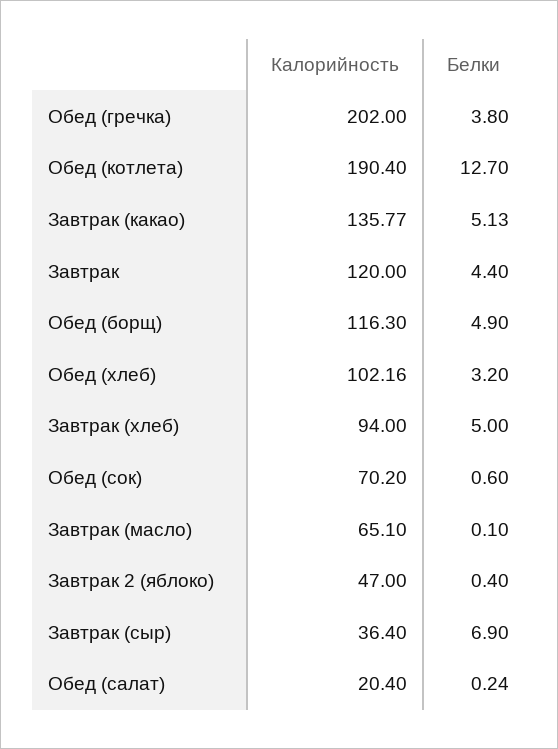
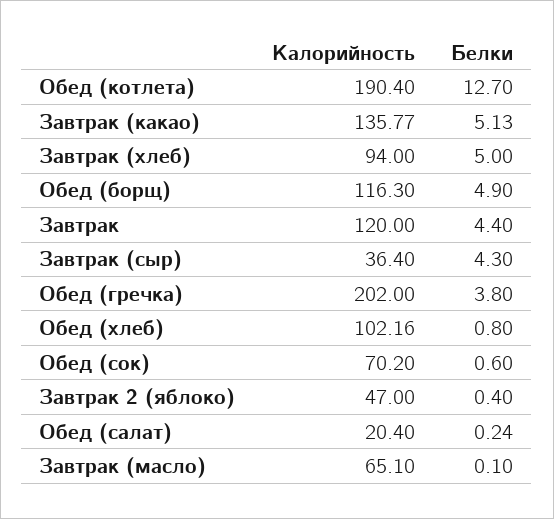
  {
    "Калорийность": {
      "Обед (гречка)": 202,
      "Обед (котлета)": 190.4,
      "Завтрак (какао)": 135.77,
      "Завтрак": 120,
      "Обед (борщ)": 116.3,
      "Обед (хлеб)": 102.16,
      "Завтрак (хлеб)": 94,
      "Обед (сок)": 70.2,
      "Завтрак (масло)": 65.1,
      "Завтрак 2 (яблоко)": 47,
      "Завтрак (сыр)": 36.4,
      "Обед (салат)": 20.4
    },
    "Белки": {
      "Обед (гречка)": 3.8,
      "Обед (котлета)": 12.7,
      "Завтрак (какао)": 5.13,
      "Завтрак": 4.4,
      "Обед (борщ)": 4.9,
-     "Обед (хлеб)": 3.2,
+     "Обед (хлеб)": 0.8,
      "Завтрак (хлеб)": 5,
      "Обед (сок)": 0.6,
      "Завтрак (масло)": 0.1,
      "Завтрак 2 (яблоко)": 0.4,
-     "Завтрак (сыр)": 6.9,
+     "Завтрак (сыр)": 4.3,
      "Обед (салат)": 0.24
    }
  }

